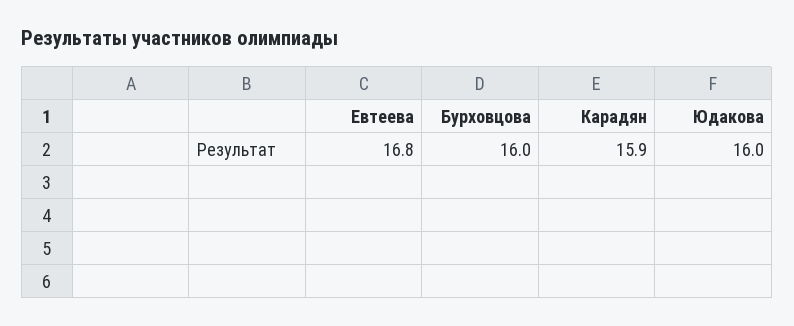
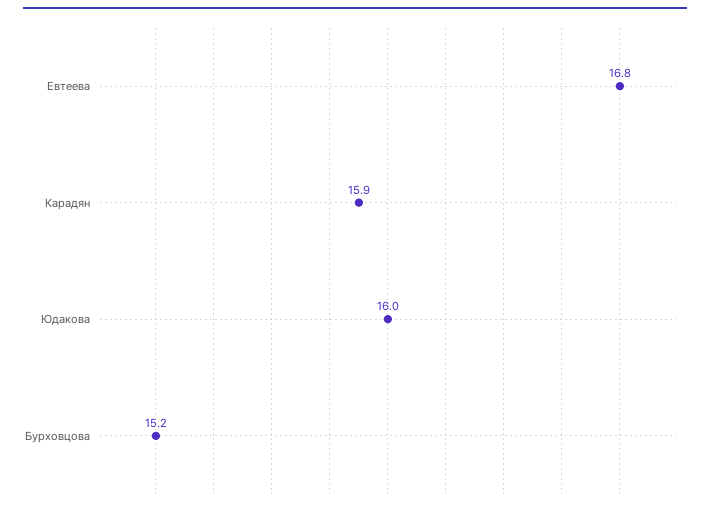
  {
    "Евтеева": 16.8,
-   "Бурховцова": 16,
+   "Бурховцова": 15.2,
    "Карадян": 15.9,
    "Юдакова": 16
  }

